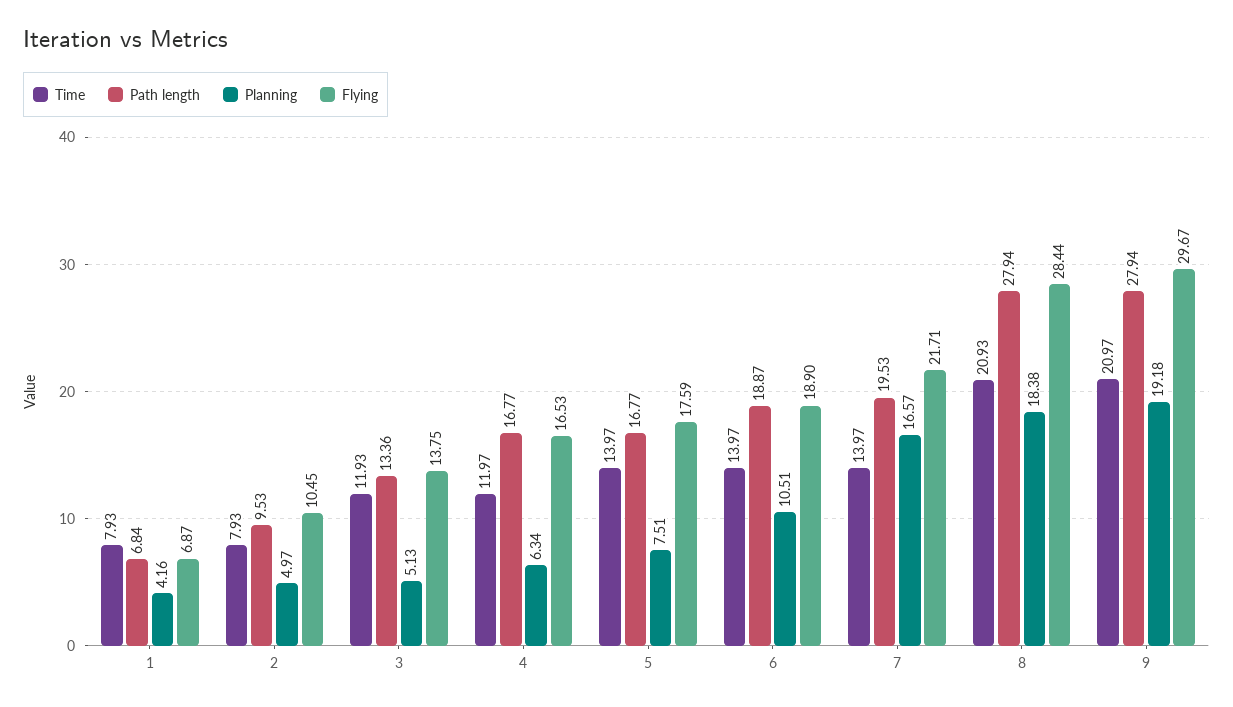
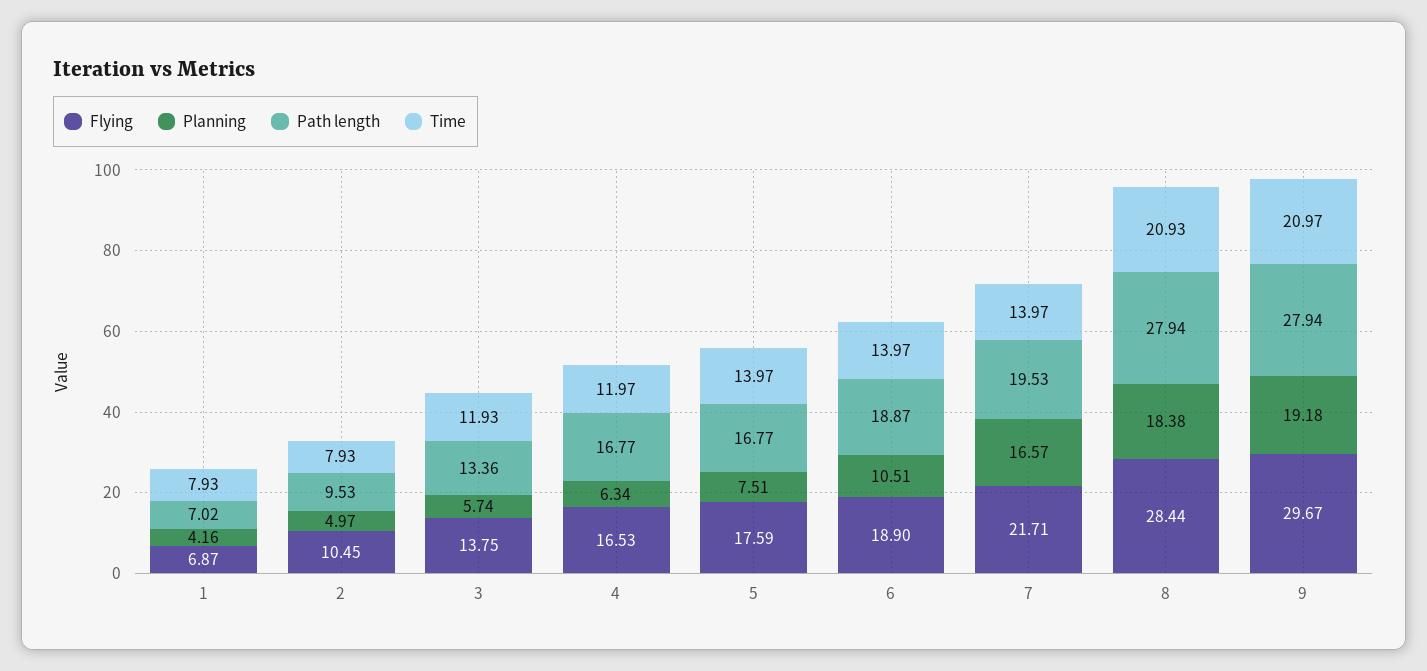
  {
    "Time": {
      "1": 7.93,
      "2": 7.93,
      "3": 11.93,
      "4": 11.97,
      "5": 13.97,
      "6": 13.97,
      "7": 13.97,
      "8": 20.93,
      "9": 20.97
    },
    "Path length": {
-     "1": 6.84,
+     "1": 7.02,
      "2": 9.53,
      "3": 13.36,
      "4": 16.77,
      "5": 16.77,
      "6": 18.87,
      "7": 19.53,
      "8": 27.94,
      "9": 27.94
    },
    "Planning": {
      "1": 4.16,
      "2": 4.97,
-     "3": 5.13,
+     "3": 5.74,
      "4": 6.34,
      "5": 7.51,
      "6": 10.51,
      "7": 16.57,
      "8": 18.38,
      "9": 19.18
    },
    "Flying": {
      "1": 6.87,
      "2": 10.45,
      "3": 13.75,
      "4": 16.53,
      "5": 17.59,
      "6": 18.9,
      "7": 21.71,
      "8": 28.44,
      "9": 29.67
    }
  }

